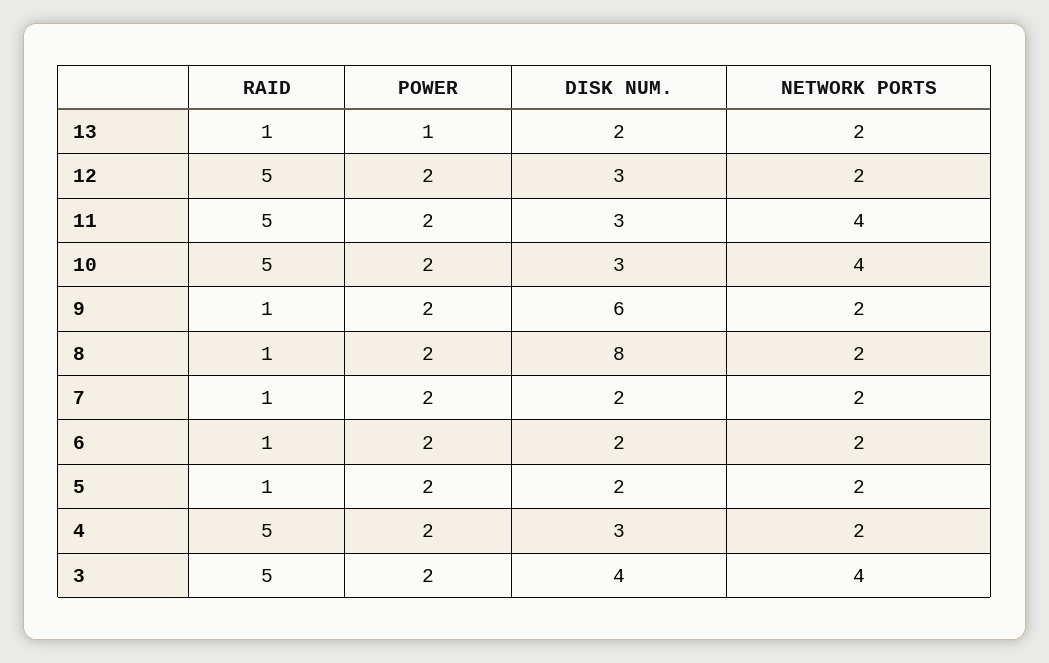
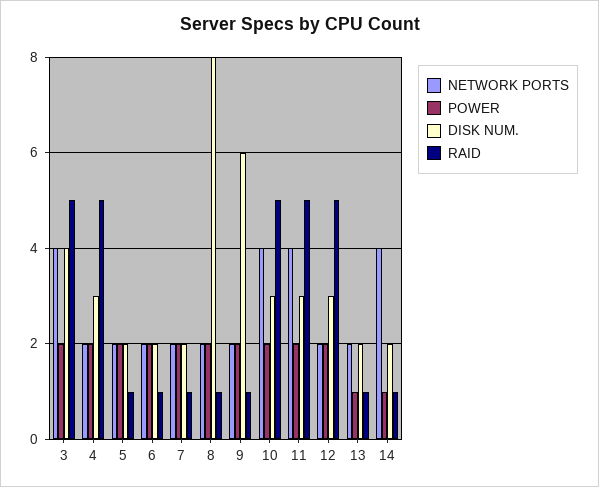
  {
    "RAID": {
      "13": 1,
      "12": 5,
      "11": 5,
      "10": 5,
      "9": 1,
      "8": 1,
      "7": 1,
      "6": 1,
      "5": 1,
      "4": 5,
-     "3": 5
+     "3": 5,
+     "14": 1
    },
    "POWER": {
      "13": 1,
      "12": 2,
      "11": 2,
      "10": 2,
      "9": 2,
      "8": 2,
      "7": 2,
      "6": 2,
      "5": 2,
      "4": 2,
-     "3": 2
+     "3": 2,
+     "14": 1
    },
    "DISK NUM.": {
      "13": 2,
      "12": 3,
      "11": 3,
      "10": 3,
      "9": 6,
      "8": 8,
      "7": 2,
      "6": 2,
      "5": 2,
      "4": 3,
-     "3": 4
+     "3": 4,
+     "14": 2
    },
    "NETWORK PORTS": {
      "13": 2,
      "12": 2,
      "11": 4,
      "10": 4,
      "9": 2,
      "8": 2,
      "7": 2,
      "6": 2,
      "5": 2,
      "4": 2,
-     "3": 4
+     "3": 4,
+     "14": 4
    }
  }

